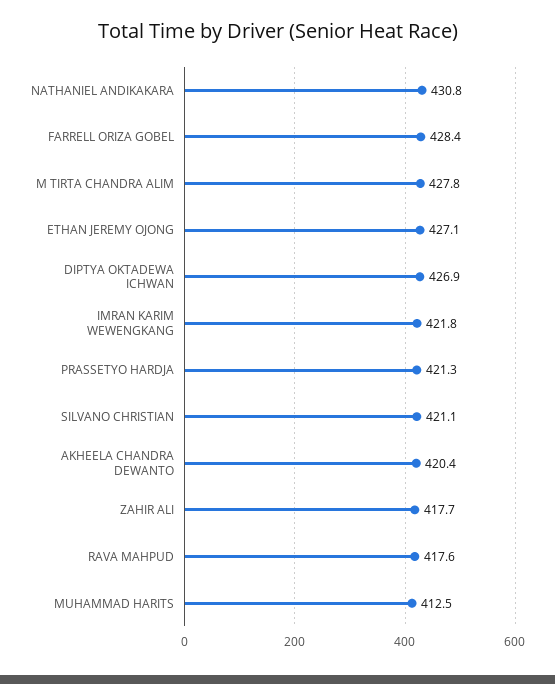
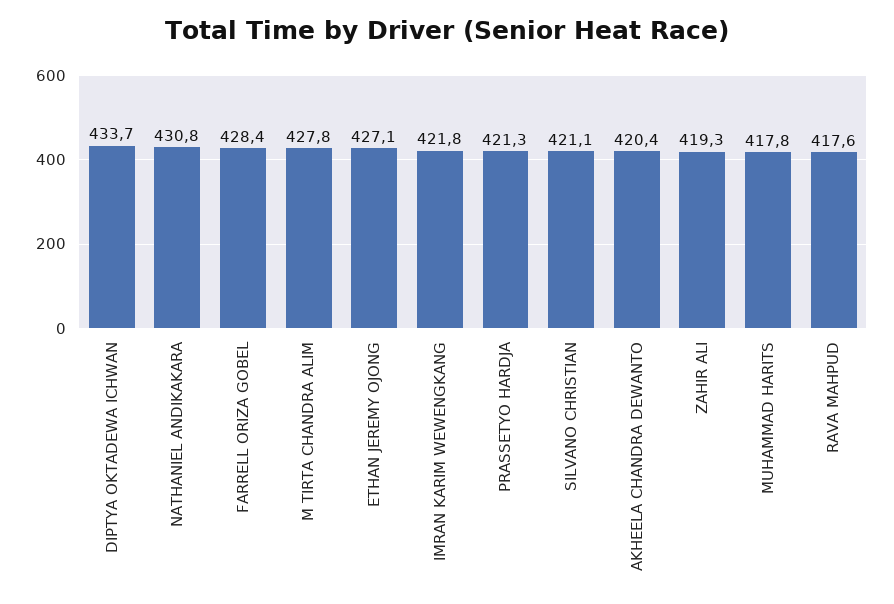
  {
    "NATHANIEL ANDIKAKARA": 430.8,
    "FARRELL ORIZA GOBEL": 428.4,
    "M TIRTA CHANDRA ALIM": 427.8,
    "ETHAN JEREMY OJONG": 427.1,
-   "DIPTYA OKTADEWA ICHWAN": 426.9,
+   "DIPTYA OKTADEWA ICHWAN": 433.7,
    "IMRAN KARIM WEWENGKANG": 421.8,
    "PRASSETYO HARDJA": 421.3,
    "SILVANO CHRISTIAN": 421.1,
    "AKHEELA CHANDRA DEWANTO": 420.4,
-   "ZAHIR ALI": 417.7,
+   "ZAHIR ALI": 419.3,
    "RAVA MAHPUD": 417.6,
-   "MUHAMMAD HARITS": 412.5
+   "MUHAMMAD HARITS": 417.8
  }

